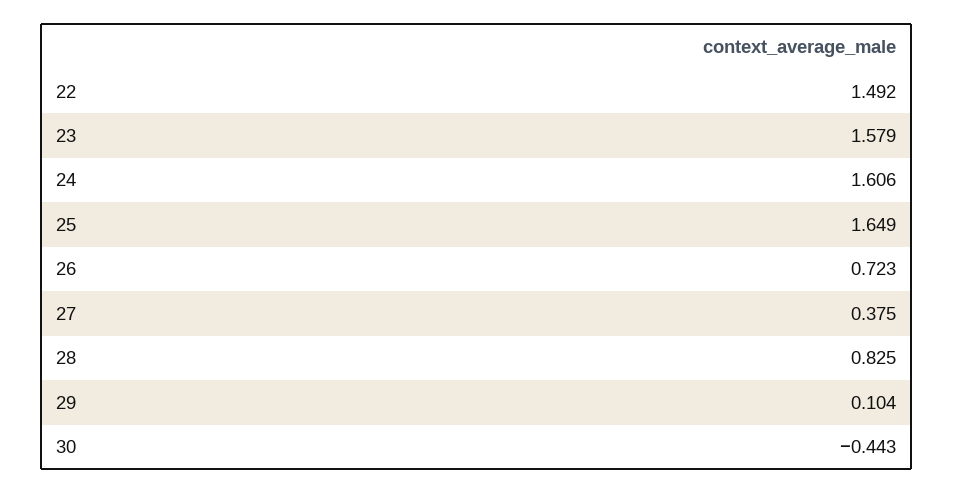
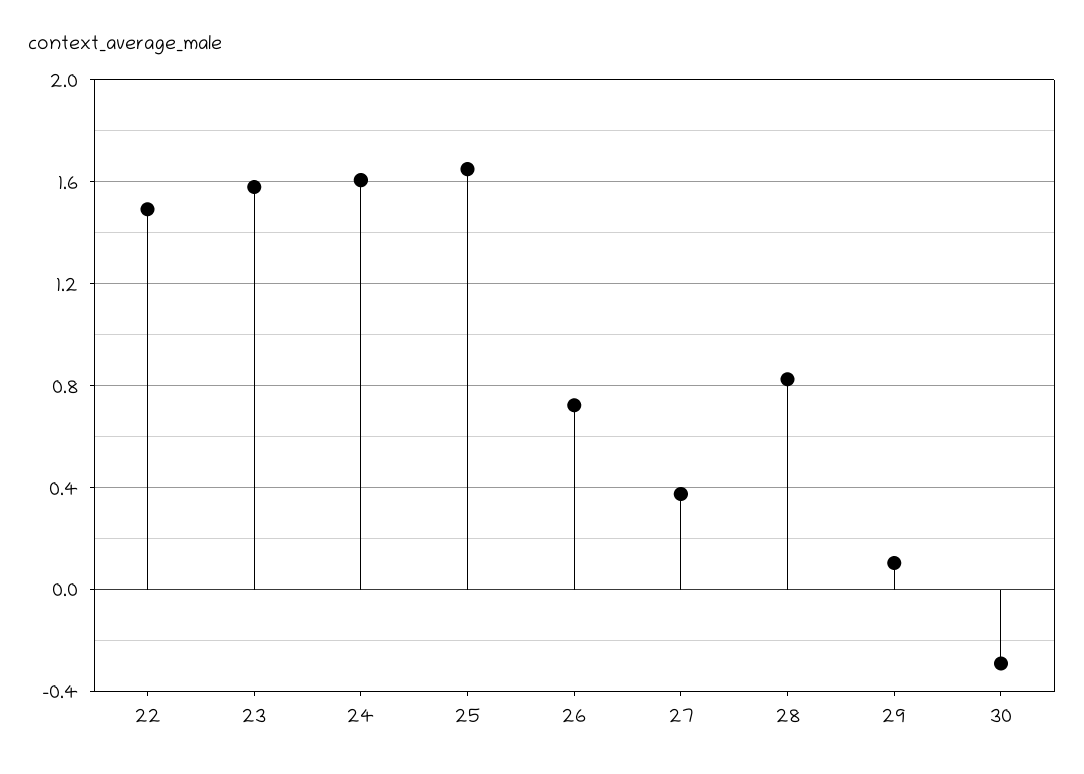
  {
    "22": 1.492,
    "23": 1.579,
    "24": 1.606,
    "25": 1.649,
    "26": 0.723,
    "27": 0.375,
    "28": 0.825,
    "29": 0.104,
-   "30": -0.443
+   "30": -0.3
  }

